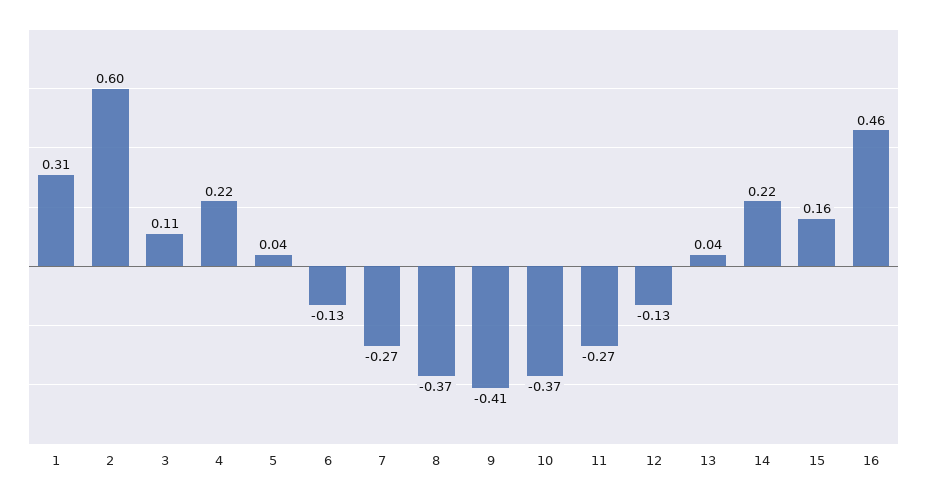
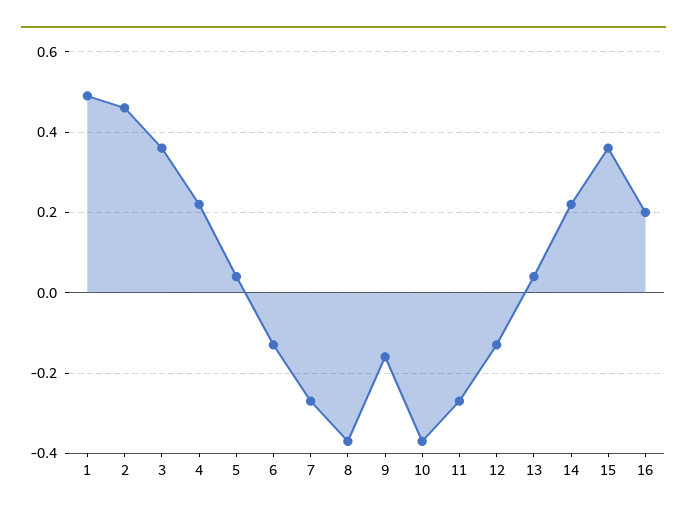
  {
-   "1": 0.31,
+   "1": 0.5,
-   "2": 0.6,
+   "2": 0.45,
-   "3": 0.11,
+   "3": 0.35,
    "4": 0.22,
    "5": 0.04,
    "6": -0.13,
    "7": -0.27,
    "8": -0.37,
-   "9": -0.41,
+   "9": -0.15,
    "10": -0.37,
    "11": -0.27,
    "12": -0.13,
    "13": 0.04,
    "14": 0.22,
-   "15": 0.16,
+   "15": 0.35,
-   "16": 0.46
+   "16": 0.2
  }

